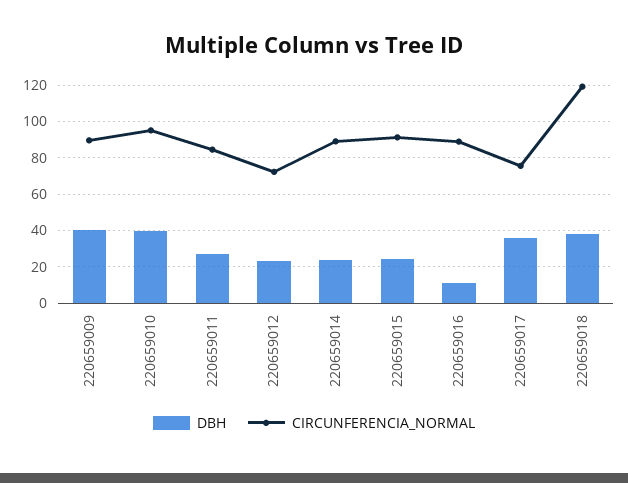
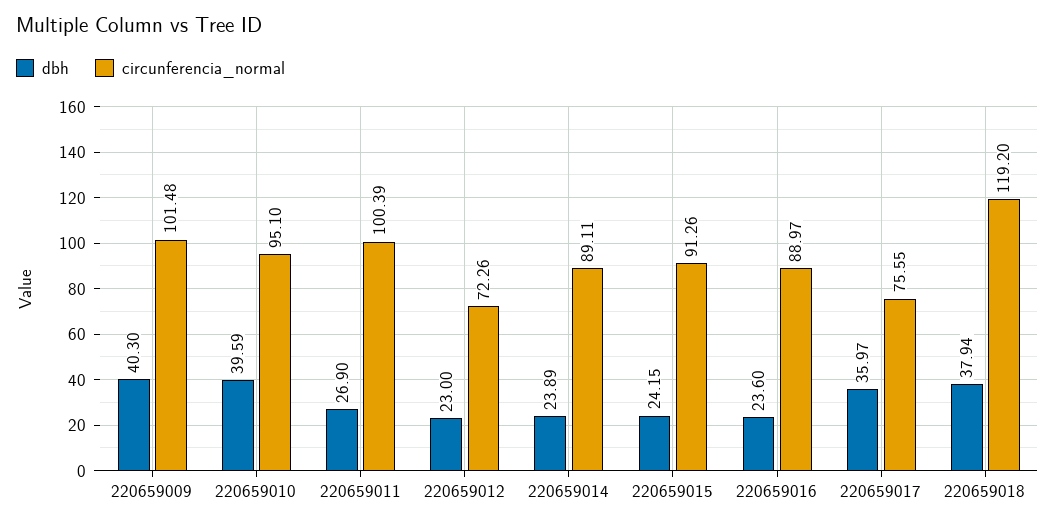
  {
    "DBH": {
      "220659009": 40.3,
      "220659010": 39.59,
      "220659011": 26.9,
      "220659012": 23,
      "220659014": 23.89,
      "220659015": 24.15,
-     "220659016": 10,
+     "220659016": 23.6,
      "220659017": 35.97,
      "220659018": 37.94
    },
    "CIRCUNFERENCIA_NORMAL": {
-     "220659009": 90,
+     "220659009": 101.48,
      "220659010": 95.1,
-     "220659011": 85,
+     "220659011": 100.39,
      "220659012": 72.26,
      "220659014": 89.11,
      "220659015": 91.26,
      "220659016": 88.97,
      "220659017": 75.55,
      "220659018": 119.2
    }
  }

